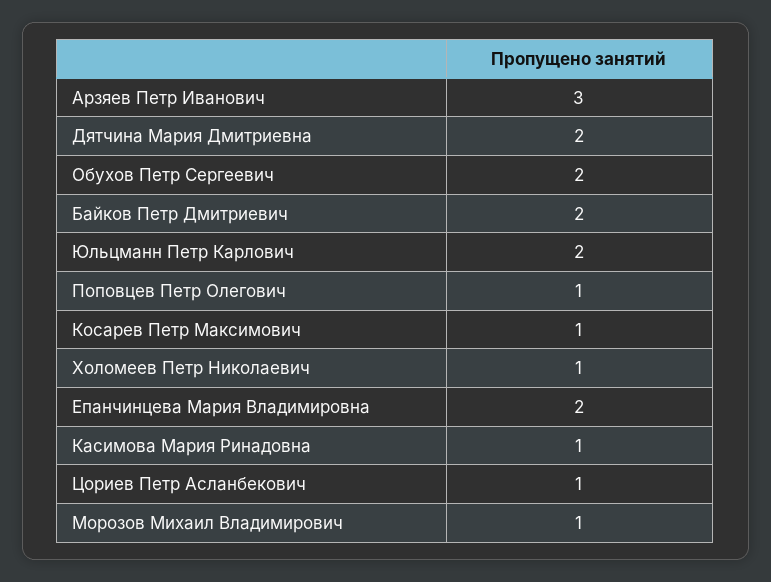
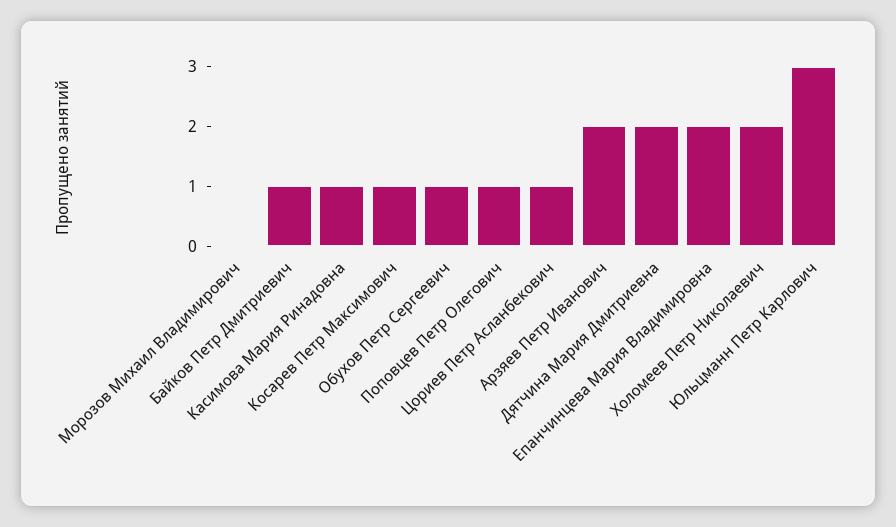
  {
-   "Арзяев Петр Иванович": 3,
+   "Арзяев Петр Иванович": 2,
    "Дятчина Мария Дмитриевна": 2,
-   "Обухов Петр Сергеевич": 2,
+   "Обухов Петр Сергеевич": 1,
-   "Байков Петр Дмитриевич": 2,
+   "Байков Петр Дмитриевич": 1,
-   "Юльцманн Петр Карлович": 2,
+   "Юльцманн Петр Карлович": 3,
    "Поповцев Петр Олегович": 1,
    "Косарев Петр Максимович": 1,
-   "Холомеев Петр Николаевич": 1,
+   "Холомеев Петр Николаевич": 2,
    "Епанчинцева Мария Владимировна": 2,
    "Касимова Мария Ринадовна": 1,
    "Цориев Петр Асланбекович": 1,
-   "Морозов Михаил Владимирович": 1
+   "Морозов Михаил Владимирович": 0
  }

